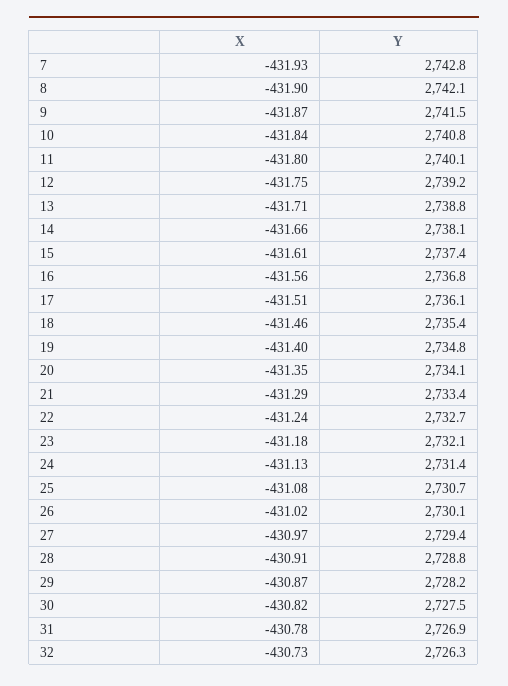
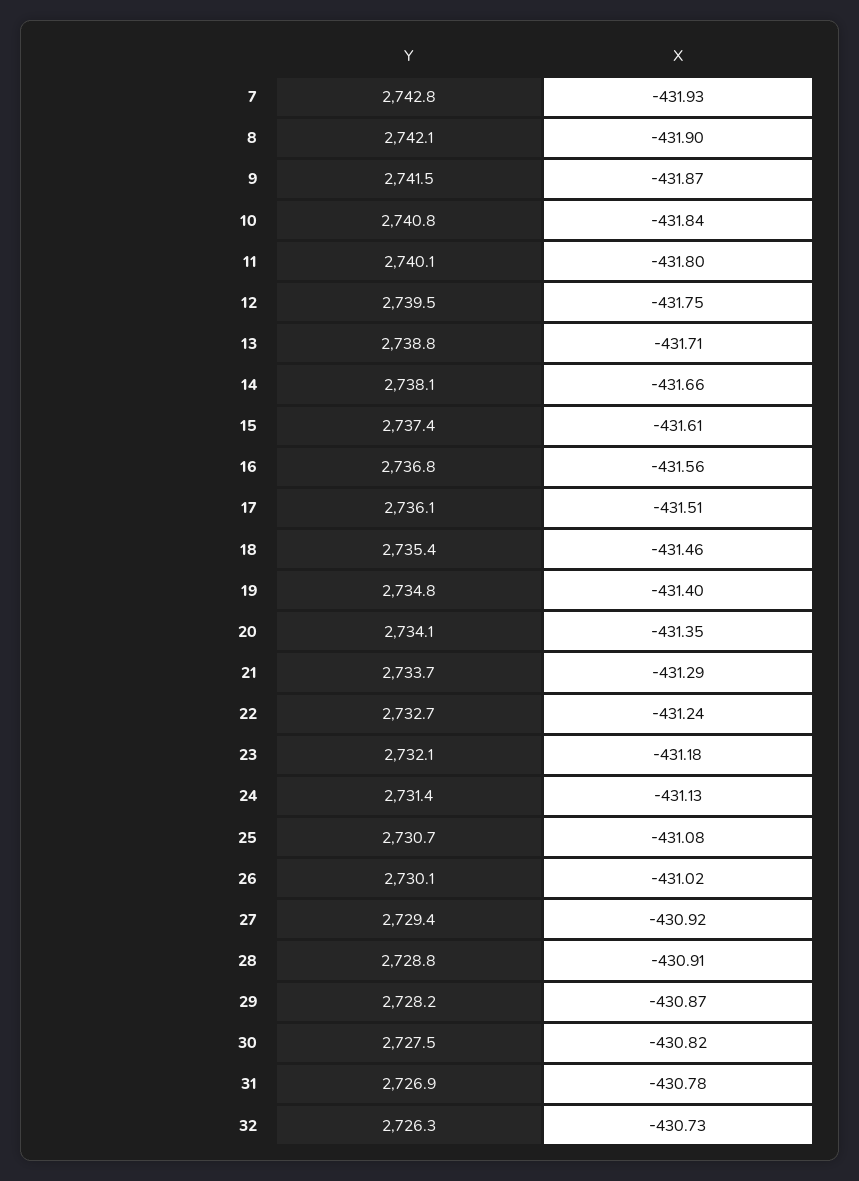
  {
    "X": {
      "7": -431.93,
      "8": -431.9,
      "9": -431.87,
      "10": -431.84,
      "11": -431.8,
      "12": -431.75,
      "13": -431.71,
      "14": -431.66,
      "15": -431.61,
      "16": -431.56,
      "17": -431.51,
      "18": -431.46,
      "19": -431.4,
      "20": -431.35,
      "21": -431.29,
      "22": -431.24,
      "23": -431.18,
      "24": -431.13,
      "25": -431.08,
      "26": -431.02,
-     "27": -430.97,
+     "27": -430.92,
      "28": -430.91,
      "29": -430.87,
      "30": -430.82,
      "31": -430.78,
      "32": -430.73
    },
    "Y": {
      "7": 2742.8,
      "8": 2742.1,
      "9": 2741.5,
      "10": 2740.8,
      "11": 2740.1,
-     "12": 2739.2,
+     "12": 2739.5,
      "13": 2738.8,
      "14": 2738.1,
      "15": 2737.4,
      "16": 2736.8,
      "17": 2736.1,
      "18": 2735.4,
      "19": 2734.8,
      "20": 2734.1,
-     "21": 2733.4,
+     "21": 2733.7,
      "22": 2732.7,
      "23": 2732.1,
      "24": 2731.4,
      "25": 2730.7,
      "26": 2730.1,
      "27": 2729.4,
      "28": 2728.8,
      "29": 2728.2,
      "30": 2727.5,
      "31": 2726.9,
      "32": 2726.3
    }
  }

